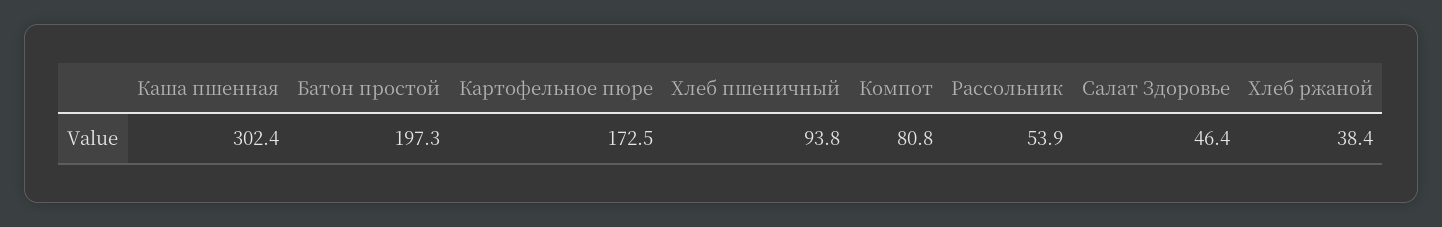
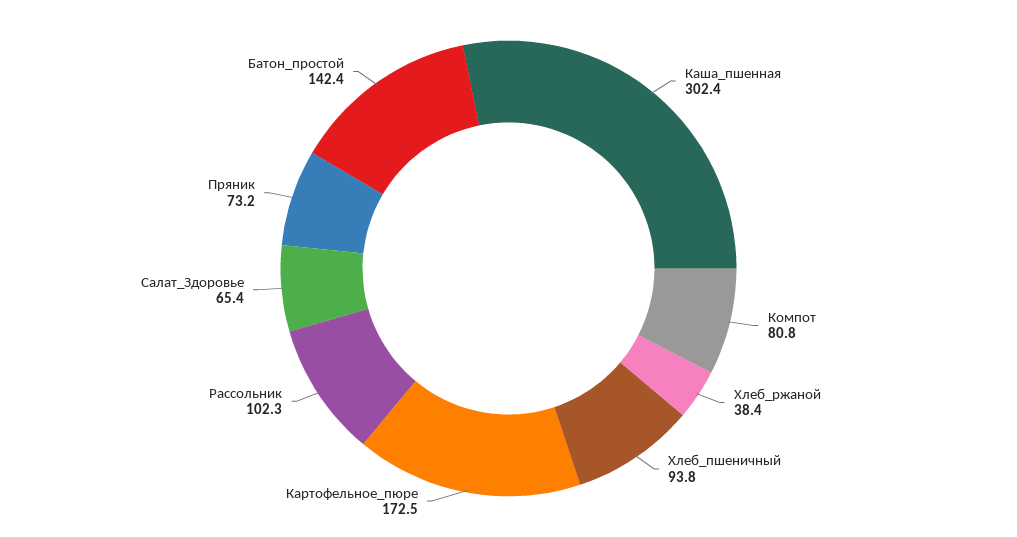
  {
    "Каша пшенная": 302.4,
-   "Батон простой": 197.3,
+   "Батон простой": 142.4,
    "Картофельное пюре": 172.5,
    "Хлеб пшеничный": 93.8,
    "Компот": 80.8,
-   "Рассольник": 53.9,
+   "Рассольник": 102.3,
-   "Салат Здоровье": 46.4,
+   "Салат Здоровье": 65.4,
-   "Хлеб ржаной": 38.4
+   "Хлеб ржаной": 38.4,
+   "Пряник": 73.2
  }

